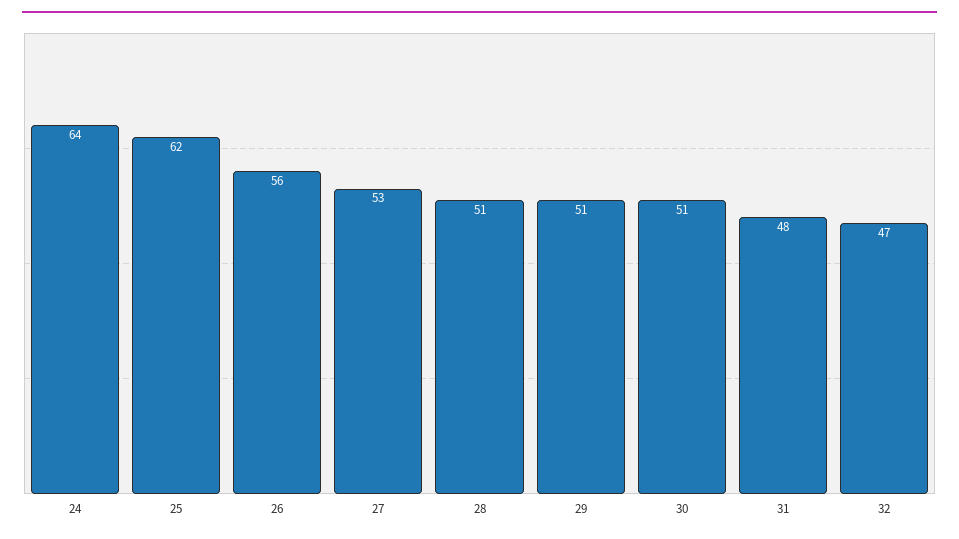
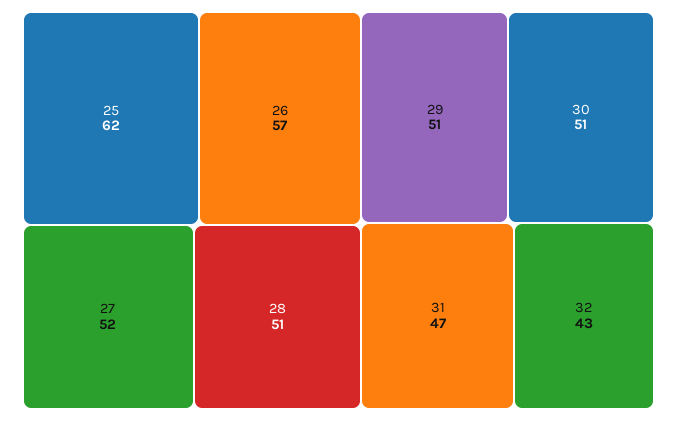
  {
-   "24": 64,
    "25": 62,
-   "26": 56,
+   "26": 57,
-   "27": 53,
+   "27": 52,
    "28": 51,
    "29": 51,
    "30": 51,
-   "31": 48,
+   "31": 47,
-   "32": 47
+   "32": 43
  }

